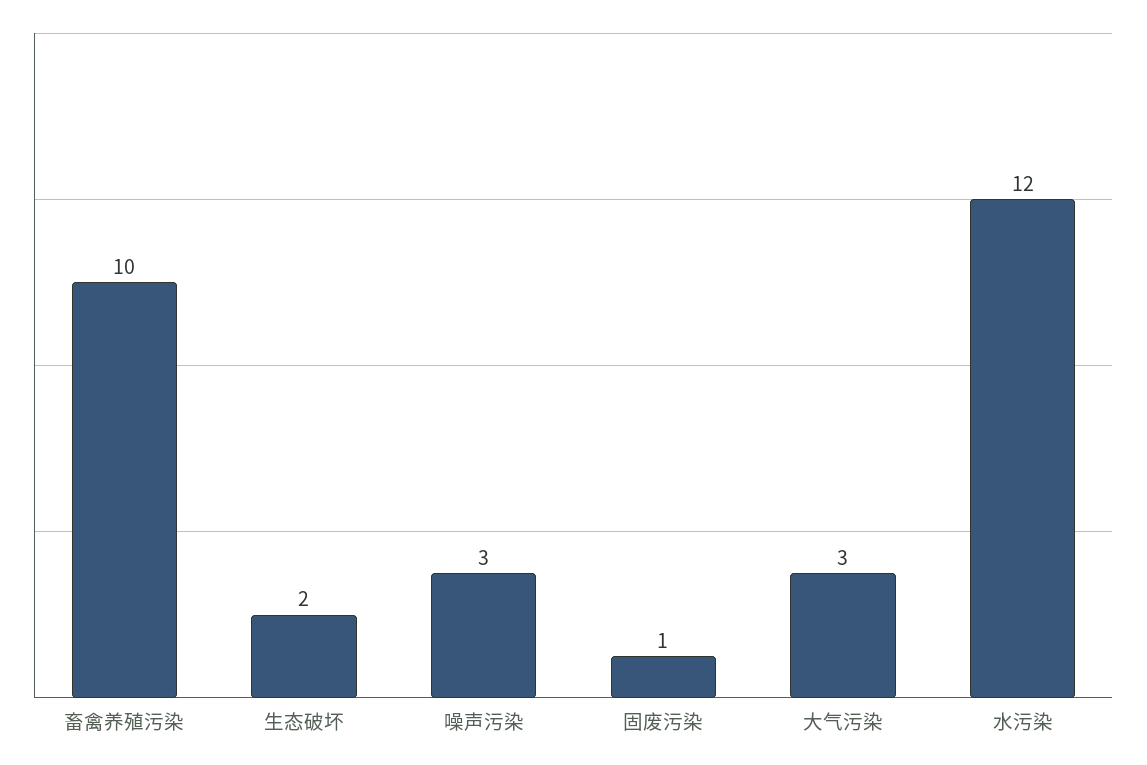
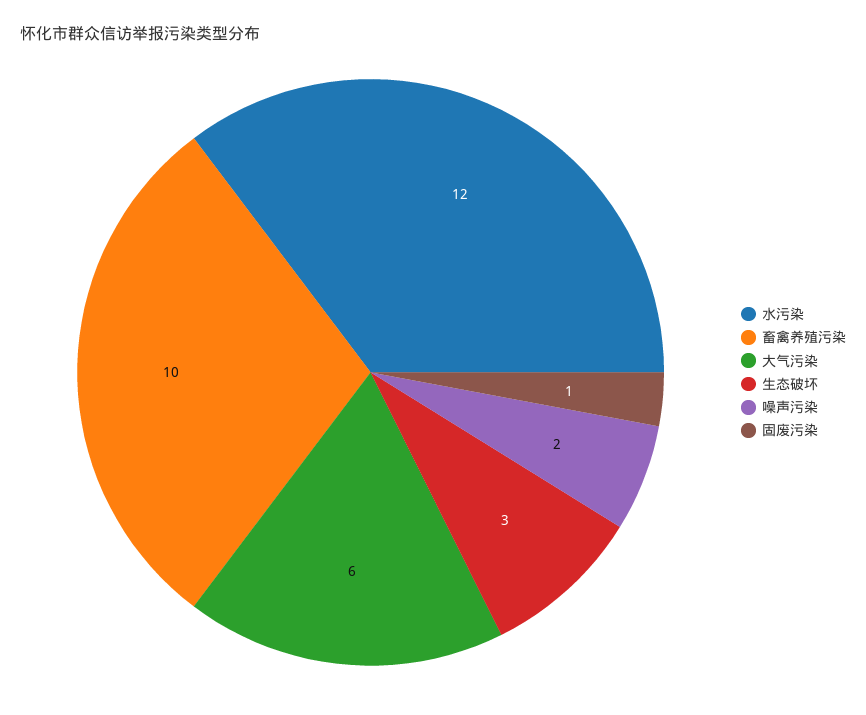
  {
    "畜禽养殖污染": 10,
-   "生态破坏": 2,
+   "生态破坏": 3,
-   "噪声污染": 3,
+   "噪声污染": 2,
    "固废污染": 1,
-   "大气污染": 3,
+   "大气污染": 6,
    "水污染": 12
  }

